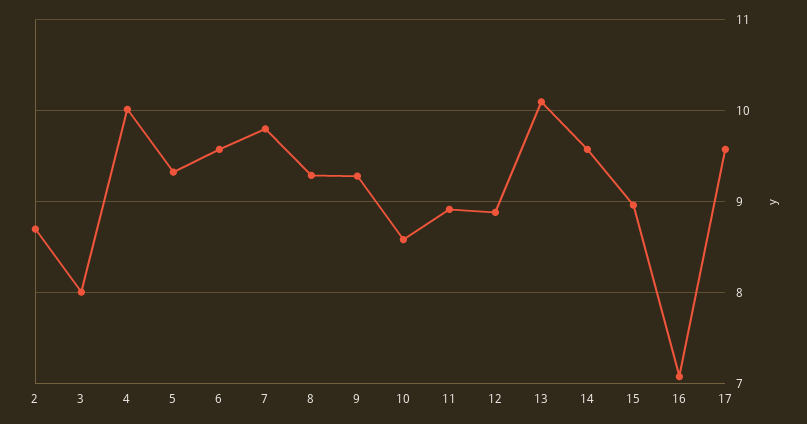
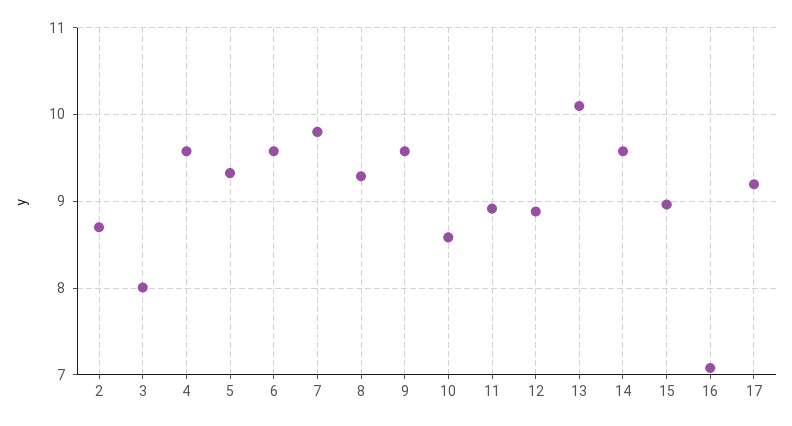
  {
    "2": 8.7,
    "3": 8,
-   "4": 10,
+   "4": 9.6,
    "5": 9.3,
    "6": 9.6,
    "7": 9.8,
    "8": 9.3,
-   "9": 9.3,
+   "9": 9.6,
    "10": 8.6,
    "11": 8.9,
    "12": 8.9,
    "13": 10.1,
    "14": 9.6,
    "15": 9,
    "16": 7.1,
-   "17": 9.6
+   "17": 9.2
  }

